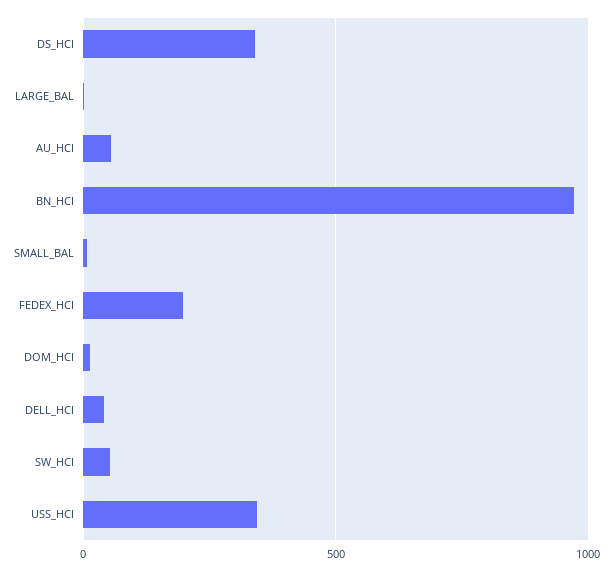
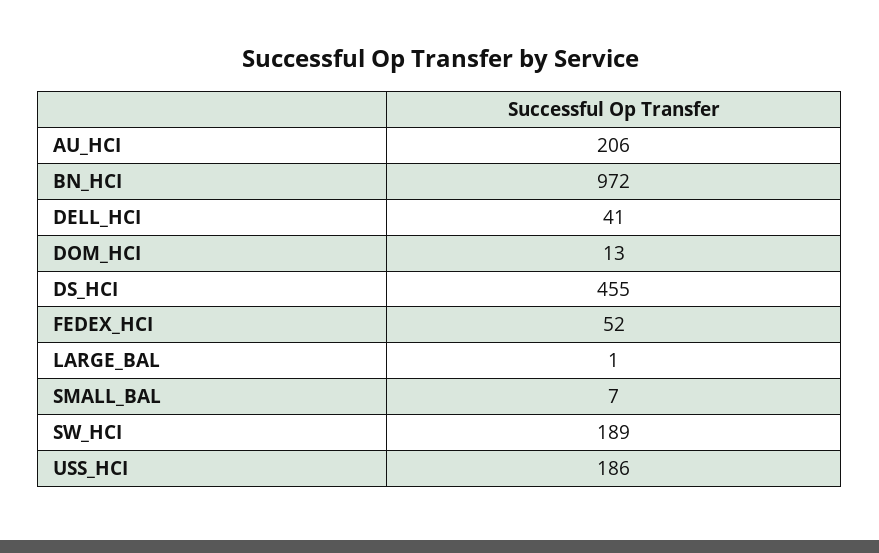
  {
-   "DS_HCI": 350,
+   "DS_HCI": 455,
    "LARGE_BAL": 1,
-   "AU_HCI": 50,
+   "AU_HCI": 206,
    "BN_HCI": 972,
    "SMALL_BAL": 7,
-   "FEDEX_HCI": 200,
+   "FEDEX_HCI": 52,
    "DOM_HCI": 13,
    "DELL_HCI": 41,
-   "SW_HCI": 50,
+   "SW_HCI": 189,
-   "USS_HCI": 350
+   "USS_HCI": 186
  }

